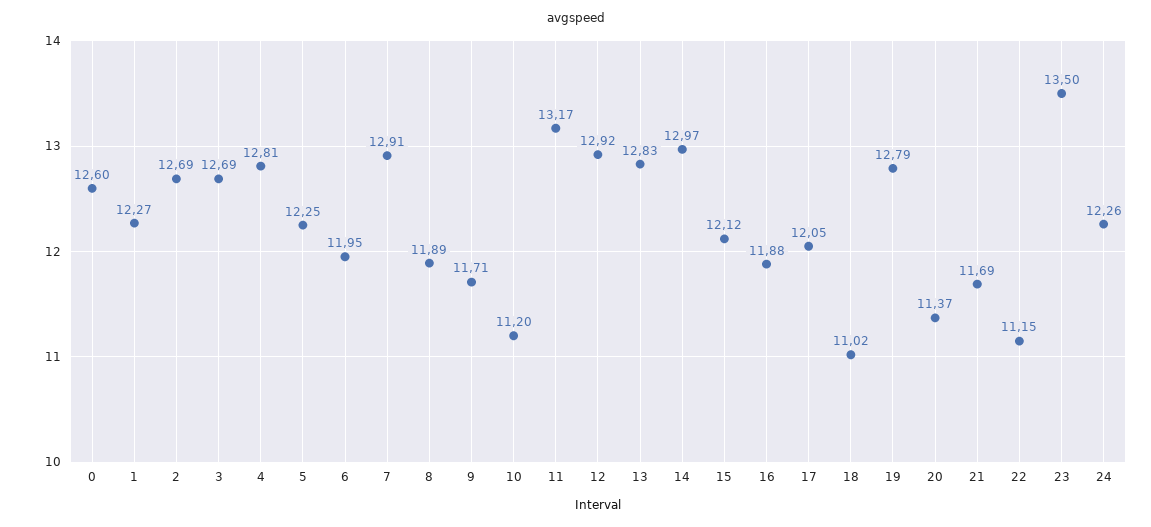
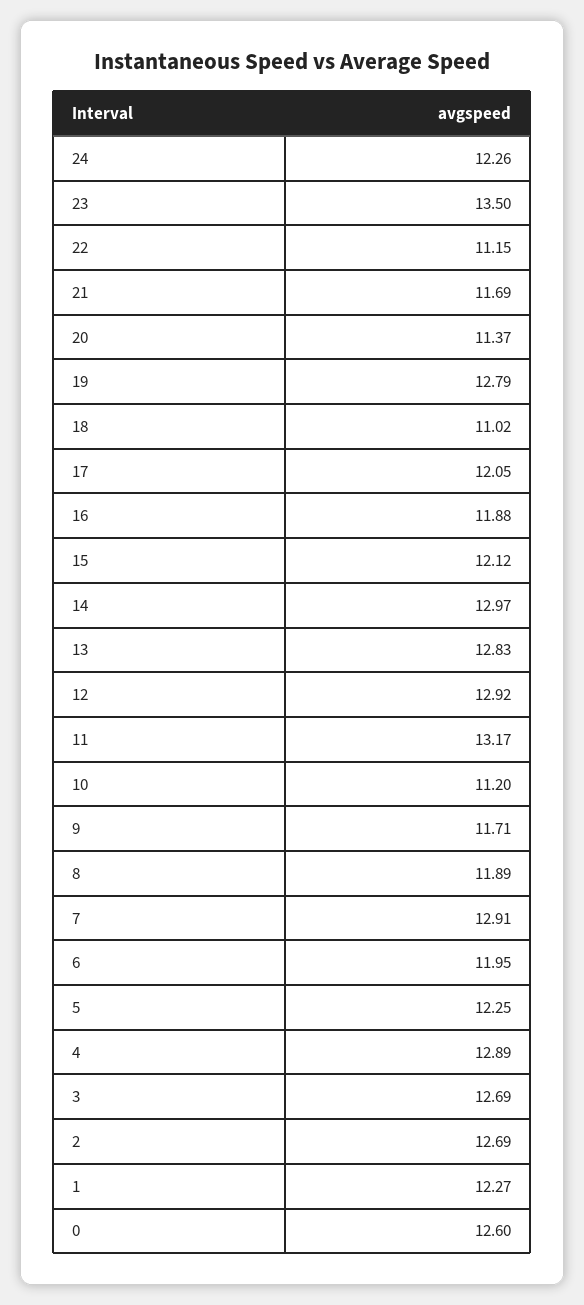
  {
    "0": 12.6,
    "1": 12.27,
    "2": 12.69,
    "3": 12.69,
-   "4": 12.81,
+   "4": 12.89,
    "5": 12.25,
    "6": 11.95,
    "7": 12.91,
    "8": 11.89,
    "9": 11.71,
    "10": 11.2,
    "11": 13.17,
    "12": 12.92,
    "13": 12.83,
    "14": 12.97,
    "15": 12.12,
    "16": 11.88,
    "17": 12.05,
    "18": 11.02,
    "19": 12.79,
    "20": 11.37,
    "21": 11.69,
    "22": 11.15,
    "23": 13.5,
    "24": 12.26
  }

